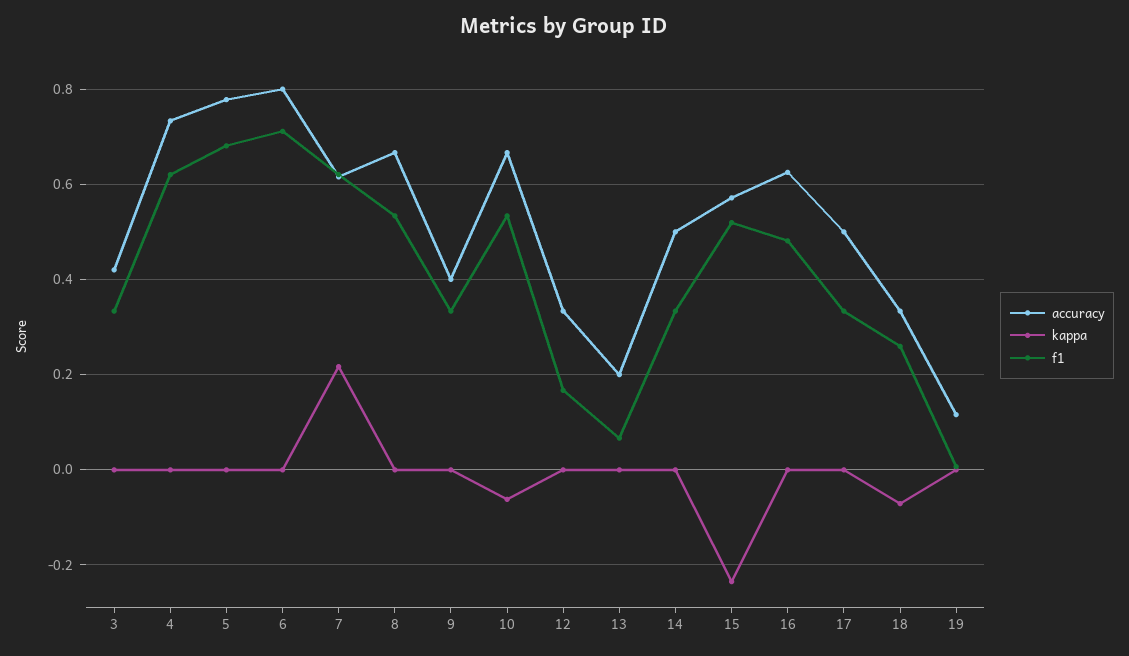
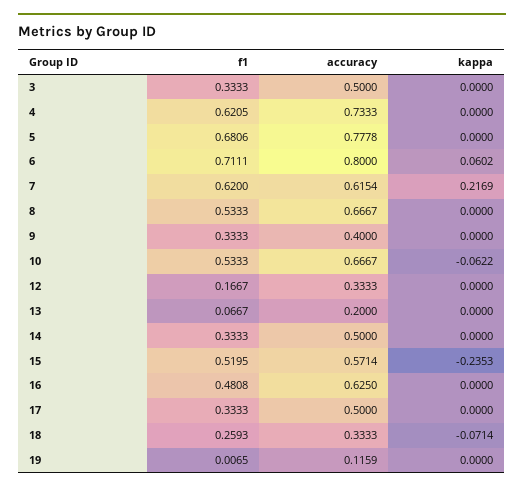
  {
    "accuracy": {
-     "3": 0.42,
+     "3": 0.5,
      "4": 0.7333,
      "5": 0.7778,
      "6": 0.8,
      "7": 0.6154,
      "8": 0.6667,
      "9": 0.4,
      "10": 0.6667,
      "12": 0.3333,
      "13": 0.2,
      "14": 0.5,
      "15": 0.5714,
      "16": 0.625,
      "17": 0.5,
      "18": 0.3333,
      "19": 0.1159
    },
    "kappa": {
      "3": 0,
      "4": 0,
      "5": 0,
-     "6": 0,
+     "6": 0.0602,
      "7": 0.2169,
      "8": 0,
      "9": 0,
      "10": -0.0622,
      "12": 0,
      "13": 0,
      "14": 0,
      "15": -0.2353,
      "16": 0,
      "17": 0,
      "18": -0.0714,
      "19": 0
    },
    "f1": {
      "3": 0.3333,
      "4": 0.6205,
      "5": 0.6806,
      "6": 0.7111,
      "7": 0.62,
      "8": 0.5333,
      "9": 0.3333,
      "10": 0.5333,
      "12": 0.1667,
      "13": 0.0667,
      "14": 0.3333,
      "15": 0.5195,
      "16": 0.4808,
      "17": 0.3333,
      "18": 0.2593,
      "19": 0.0065
    }
  }

